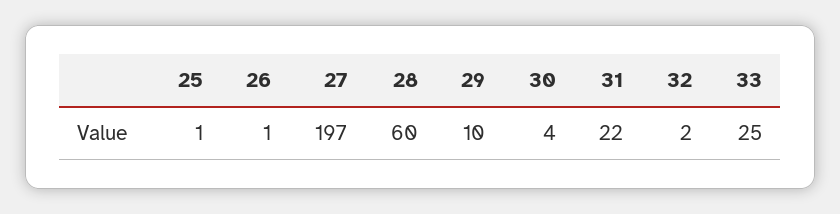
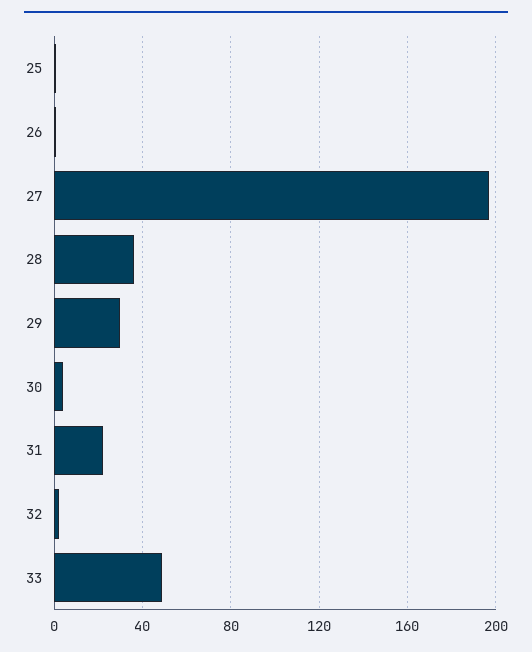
  {
    "25": 1,
    "26": 1,
    "27": 197,
-   "28": 60,
+   "28": 35,
-   "29": 10,
+   "29": 30,
    "30": 4,
    "31": 22,
    "32": 2,
-   "33": 25
+   "33": 50
  }

